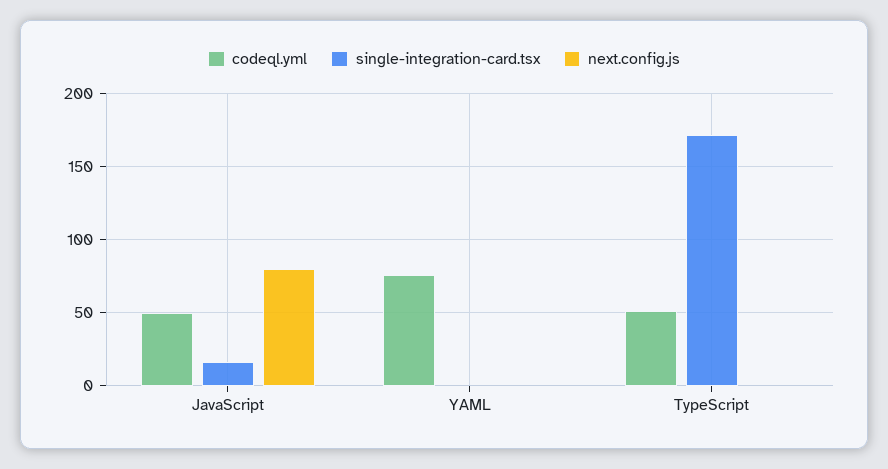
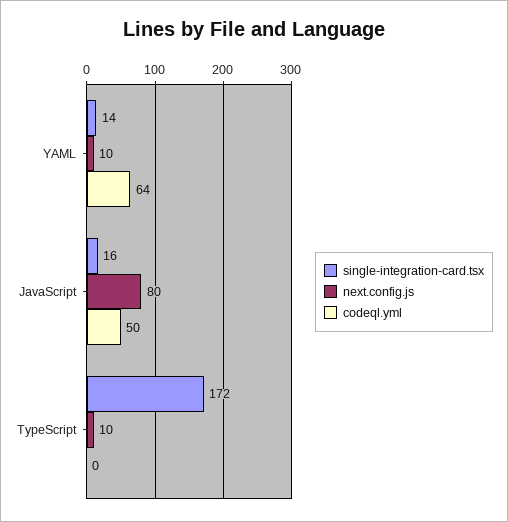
  {
    "codeql.yml": {
      "JavaScript": 50,
-     "YAML": 75,
+     "YAML": 64,
-     "TypeScript": 50
+     "TypeScript": 0
    },
    "single-integration-card.tsx": {
      "JavaScript": 16,
-     "YAML": 0,
+     "YAML": 14,
      "TypeScript": 172
    },
    "next.config.js": {
      "JavaScript": 80,
-     "YAML": 0,
+     "YAML": 10,
-     "TypeScript": 0
+     "TypeScript": 10
    }
  }

